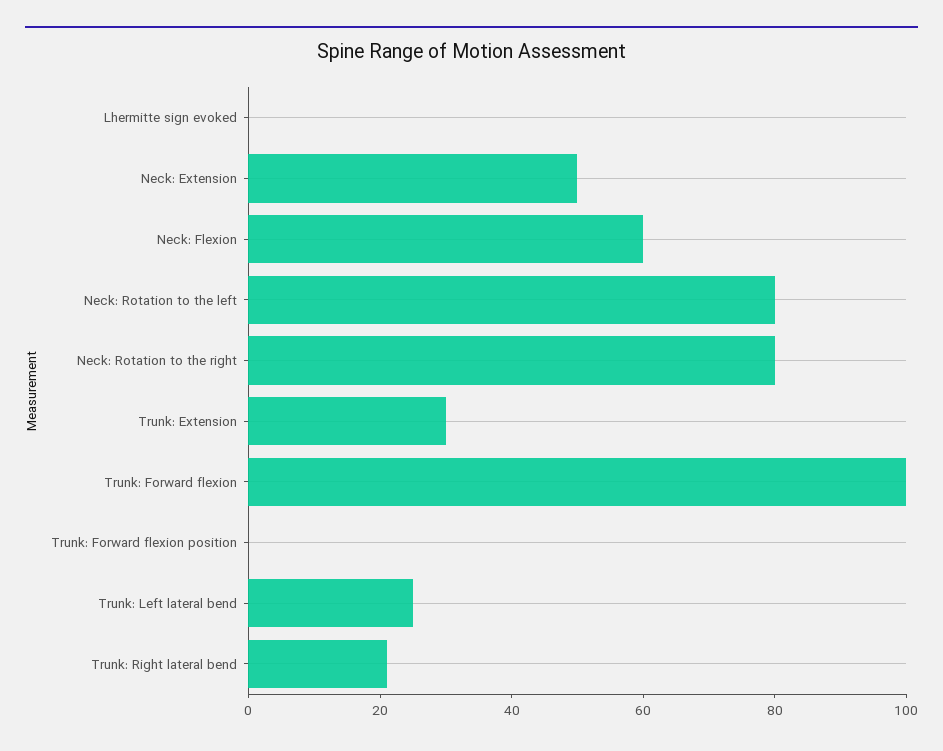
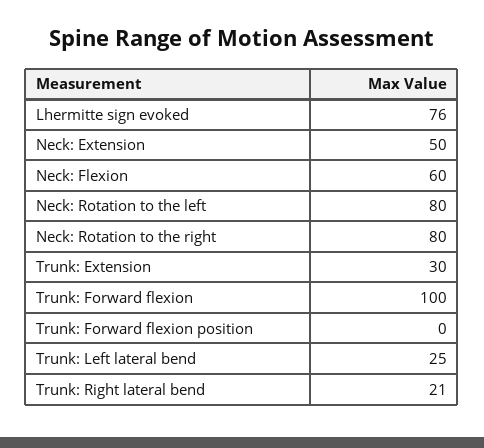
  {
-   "Lhermitte sign evoked": 0,
+   "Lhermitte sign evoked": 76,
    "Neck: Extension": 50,
    "Neck: Flexion": 60,
    "Neck: Rotation to the left": 80,
    "Neck: Rotation to the right": 80,
    "Trunk: Extension": 30,
    "Trunk: Forward flexion": 100,
    "Trunk: Forward flexion position": 0,
    "Trunk: Left lateral bend": 25,
    "Trunk: Right lateral bend": 21
  }

